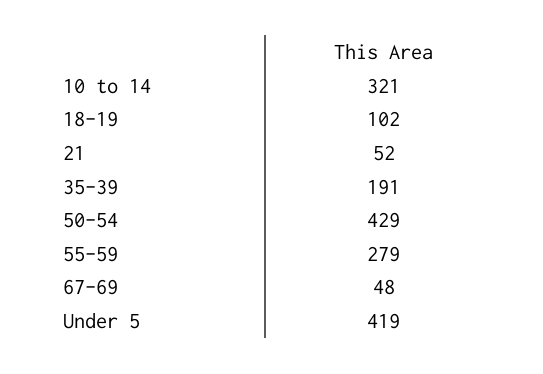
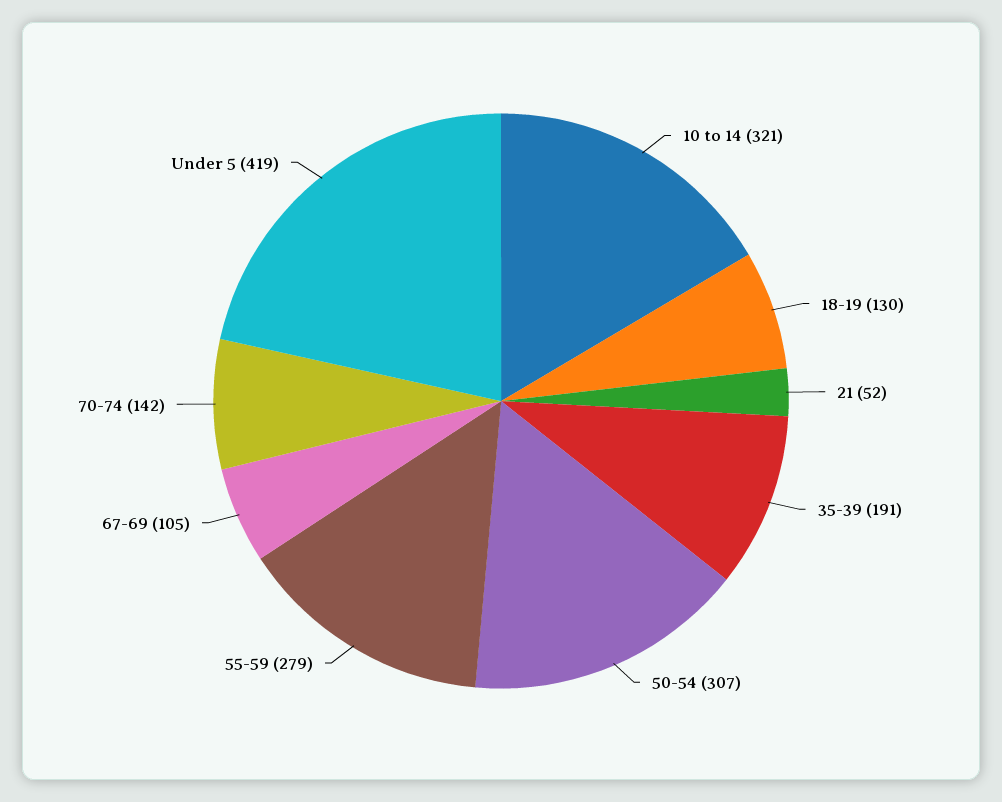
  {
    "10 to 14": 321,
-   "18-19": 102,
+   "18-19": 130,
    "21": 52,
    "35-39": 191,
-   "50-54": 429,
+   "50-54": 307,
    "55-59": 279,
-   "67-69": 48,
+   "67-69": 105,
-   "Under 5": 419
+   "Under 5": 419,
+   "70-74": 142
  }

